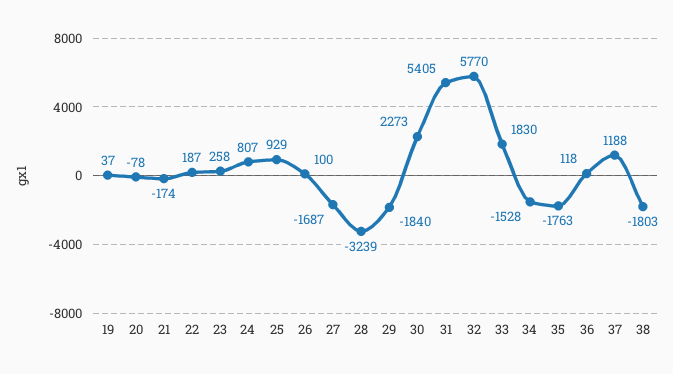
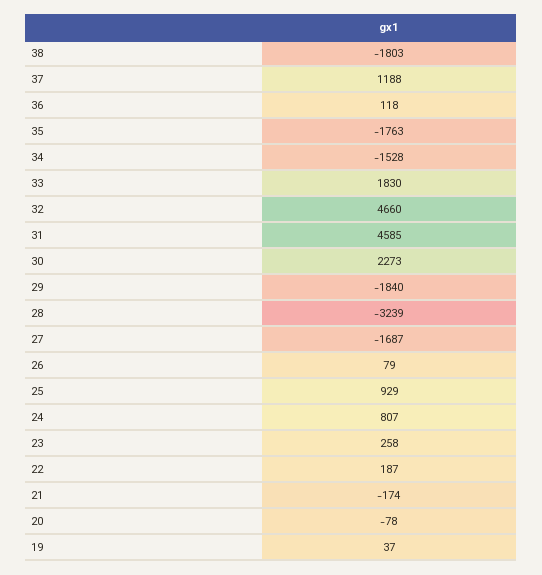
  {
    "19": 37,
    "20": -78,
    "21": -174,
    "22": 187,
    "23": 258,
    "24": 807,
    "25": 929,
-   "26": 100,
+   "26": 79,
    "27": -1687,
    "28": -3239,
    "29": -1840,
    "30": 2273,
-   "31": 5405,
+   "31": 4585,
-   "32": 5770,
+   "32": 4660,
    "33": 1830,
    "34": -1528,
    "35": -1763,
    "36": 118,
    "37": 1188,
    "38": -1803
  }

